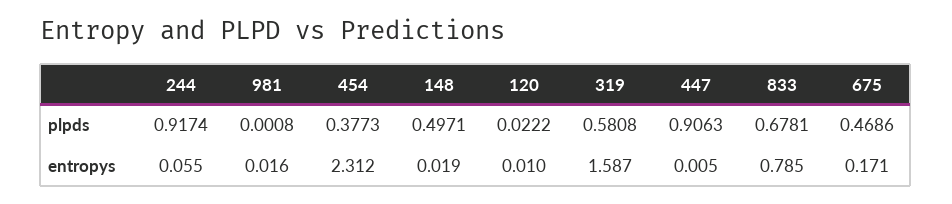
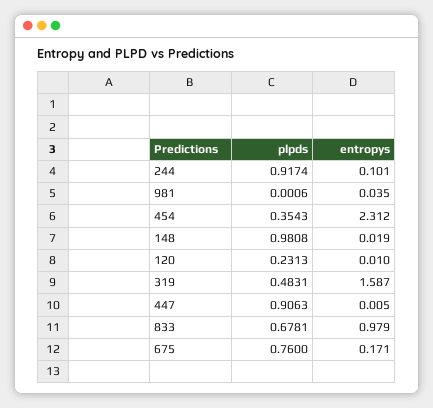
  {
    "244": {
      "plpds": 0.9174,
-     "entropys": 0.055
+     "entropys": 0.101
    },
    "981": {
-     "plpds": 0.0008,
+     "plpds": 0.0006,
-     "entropys": 0.016
+     "entropys": 0.035
    },
    "454": {
-     "plpds": 0.3773,
+     "plpds": 0.3543,
      "entropys": 2.312
    },
    "148": {
-     "plpds": 0.4971,
+     "plpds": 0.9808,
      "entropys": 0.019
    },
    "120": {
-     "plpds": 0.0222,
+     "plpds": 0.2313,
      "entropys": 0.01
    },
    "319": {
-     "plpds": 0.5808,
+     "plpds": 0.4831,
      "entropys": 1.587
    },
    "447": {
      "plpds": 0.9063,
      "entropys": 0.005
    },
    "833": {
      "plpds": 0.6781,
-     "entropys": 0.785
+     "entropys": 0.979
    },
    "675": {
-     "plpds": 0.4686,
+     "plpds": 0.76,
      "entropys": 0.171
    }
  }

